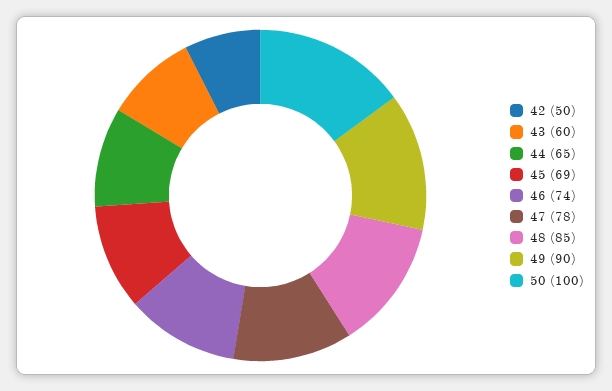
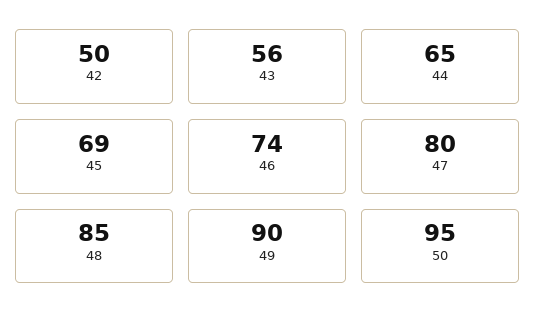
  {
    "42": 50,
-   "43": 60,
+   "43": 56,
    "44": 65,
    "45": 69,
    "46": 74,
-   "47": 78,
+   "47": 80,
    "48": 85,
    "49": 90,
-   "50": 100
+   "50": 95
  }

